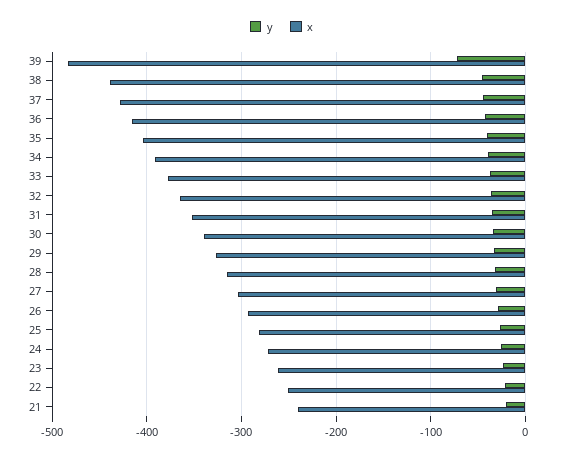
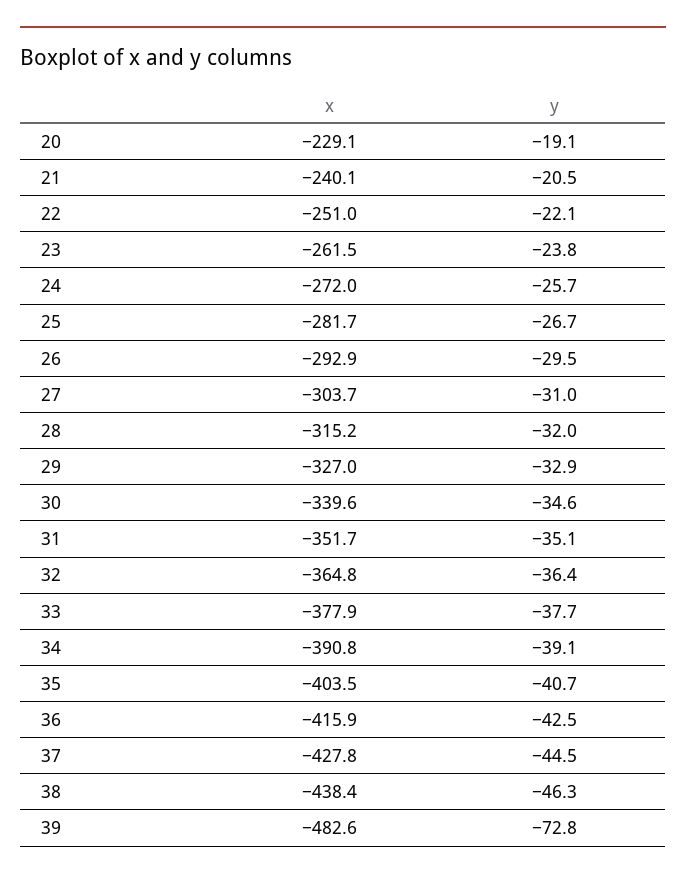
  {
    "y": {
      "39": -72.8,
      "38": -46.3,
      "37": -44.5,
      "36": -42.5,
      "35": -40.7,
      "34": -39.1,
      "33": -37.7,
      "32": -36.4,
      "31": -35.1,
      "30": -34.6,
      "29": -32.9,
      "28": -32,
      "27": -31,
      "26": -29.5,
      "25": -26.7,
      "24": -25.7,
      "23": -23.8,
      "22": -22.1,
-     "21": -20.5
+     "21": -20.5,
+     "20": -19.1
    },
    "x": {
      "39": -482.6,
      "38": -438.4,
      "37": -427.8,
      "36": -415.9,
      "35": -403.5,
      "34": -390.8,
      "33": -377.9,
      "32": -364.8,
      "31": -351.7,
      "30": -339.6,
      "29": -327,
      "28": -315.2,
      "27": -303.7,
      "26": -292.9,
      "25": -281.7,
      "24": -272,
      "23": -261.5,
      "22": -251,
-     "21": -240.1
+     "21": -240.1,
+     "20": -229.1
    }
  }

